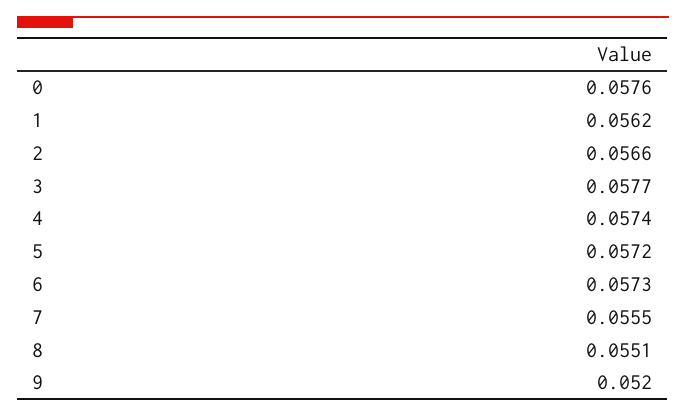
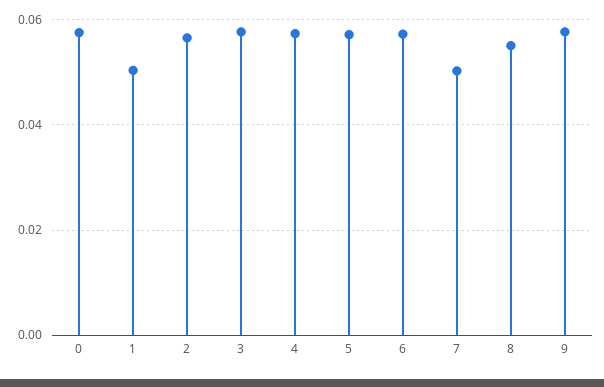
  {
    "0": 0.0576,
-   "1": 0.0562,
+   "1": 0.05,
    "2": 0.0566,
    "3": 0.0577,
    "4": 0.0574,
    "5": 0.0572,
    "6": 0.0573,
-   "7": 0.0555,
+   "7": 0.05,
    "8": 0.0551,
-   "9": 0.052
+   "9": 0.058
  }

